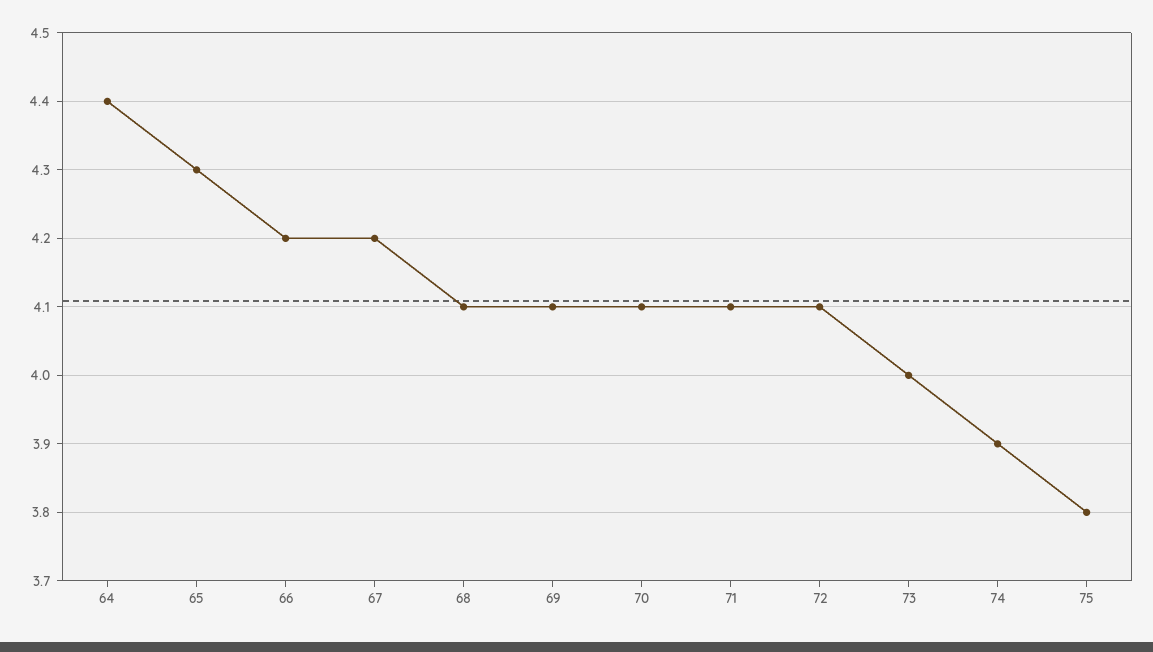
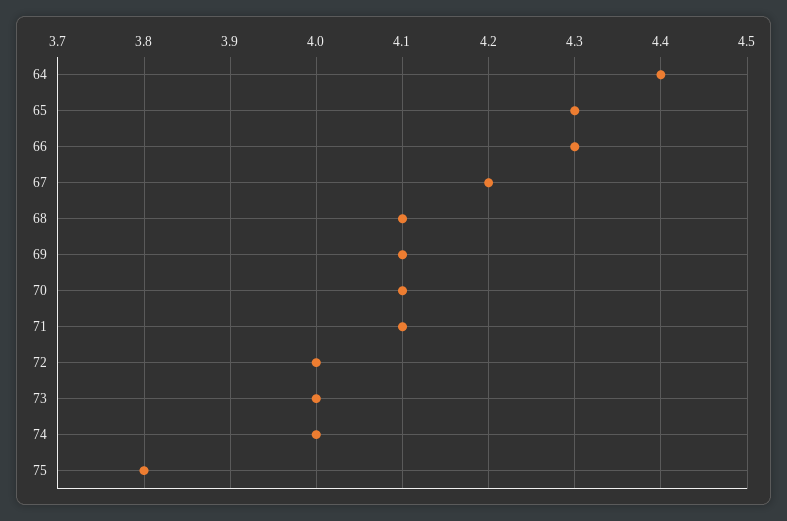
  {
    "64": 4.4,
    "65": 4.3,
-   "66": 4.2,
+   "66": 4.3,
    "67": 4.2,
    "68": 4.1,
    "69": 4.1,
    "70": 4.1,
    "71": 4.1,
-   "72": 4.1,
+   "72": 4,
    "73": 4,
-   "74": 3.9,
+   "74": 4,
    "75": 3.8
  }

